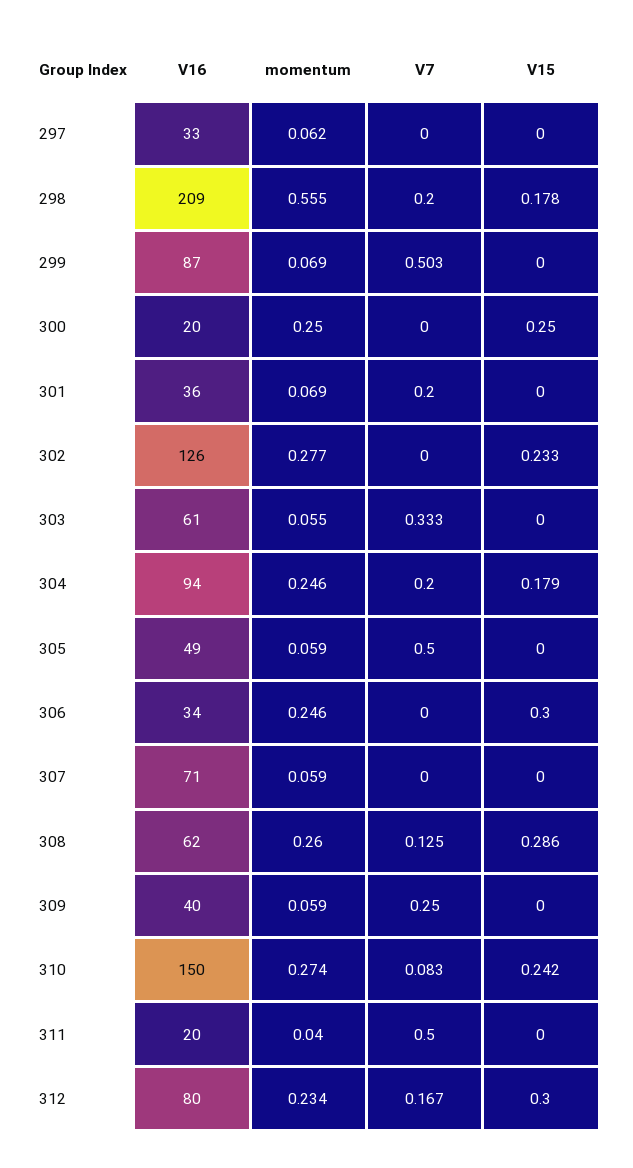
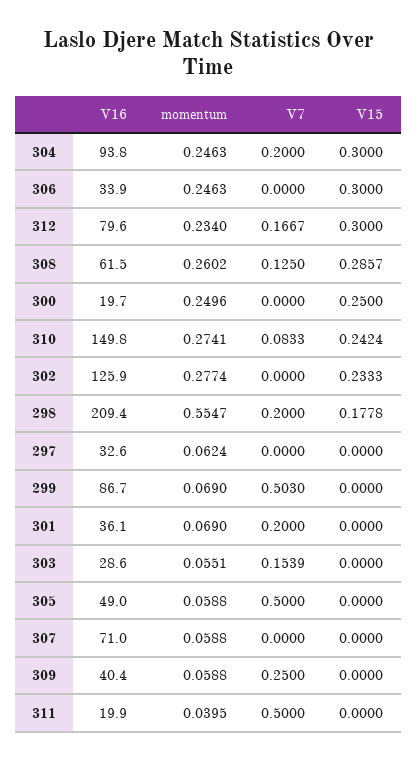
  {
    "V16": {
      "297": 32.6,
      "298": 209.4,
      "299": 86.7,
      "300": 19.7,
      "301": 36.1,
      "302": 125.9,
-     "303": 61,
+     "303": 28.6,
      "304": 93.8,
      "305": 49,
      "306": 33.9,
      "307": 71,
      "308": 61.5,
      "309": 40.4,
      "310": 149.8,
      "311": 19.9,
      "312": 79.6
    },
    "momentum": {
      "297": 0.0624,
      "298": 0.5547,
      "299": 0.069,
      "300": 0.2496,
      "301": 0.069,
      "302": 0.2774,
      "303": 0.0551,
      "304": 0.2463,
      "305": 0.0588,
      "306": 0.2463,
      "307": 0.0588,
      "308": 0.2602,
      "309": 0.0588,
      "310": 0.2741,
      "311": 0.0395,
      "312": 0.234
    },
    "V7": {
      "297": 0,
      "298": 0.2,
      "299": 0.503,
      "300": 0,
      "301": 0.2,
      "302": 0,
-     "303": 0.333,
+     "303": 0.1539,
      "304": 0.2,
      "305": 0.5,
      "306": 0,
      "307": 0,
      "308": 0.125,
      "309": 0.25,
      "310": 0.0833,
      "311": 0.5,
      "312": 0.1667
    },
    "V15": {
      "297": 0,
      "298": 0.1778,
      "299": 0,
      "300": 0.25,
      "301": 0,
      "302": 0.2333,
      "303": 0,
-     "304": 0.179,
+     "304": 0.3,
      "305": 0,
      "306": 0.3,
      "307": 0,
      "308": 0.2857,
      "309": 0,
      "310": 0.2424,
      "311": 0,
      "312": 0.3
    }
  }

